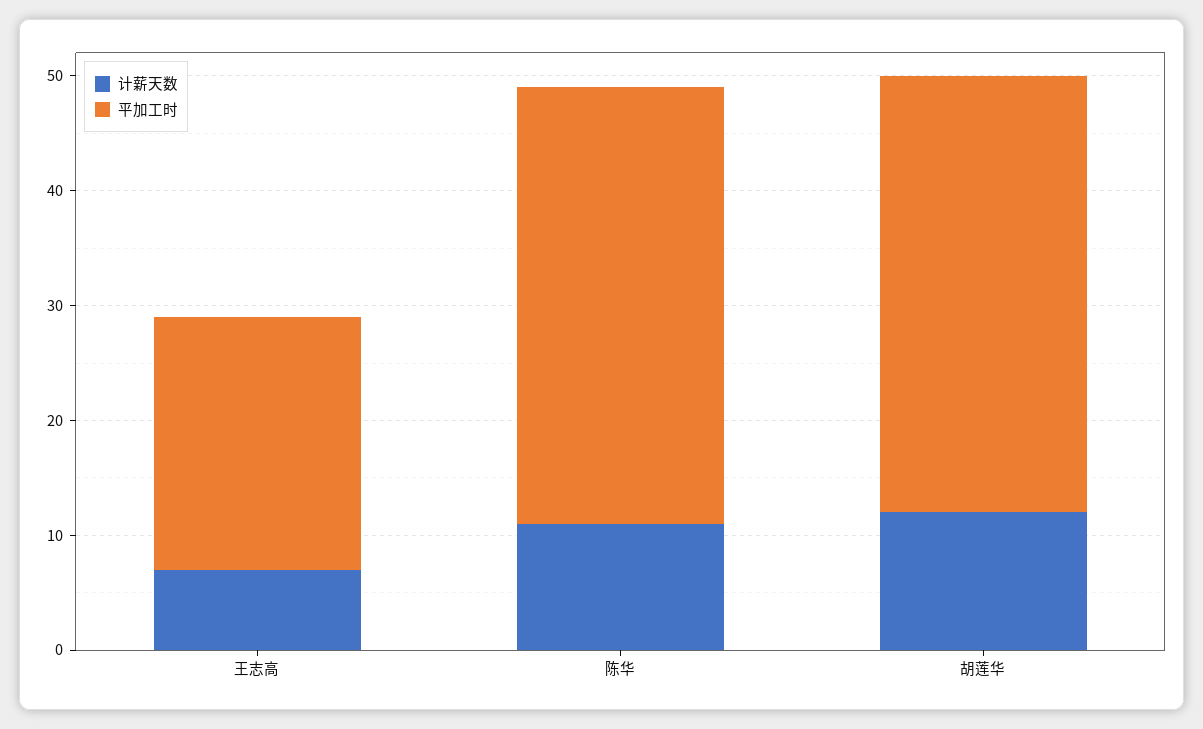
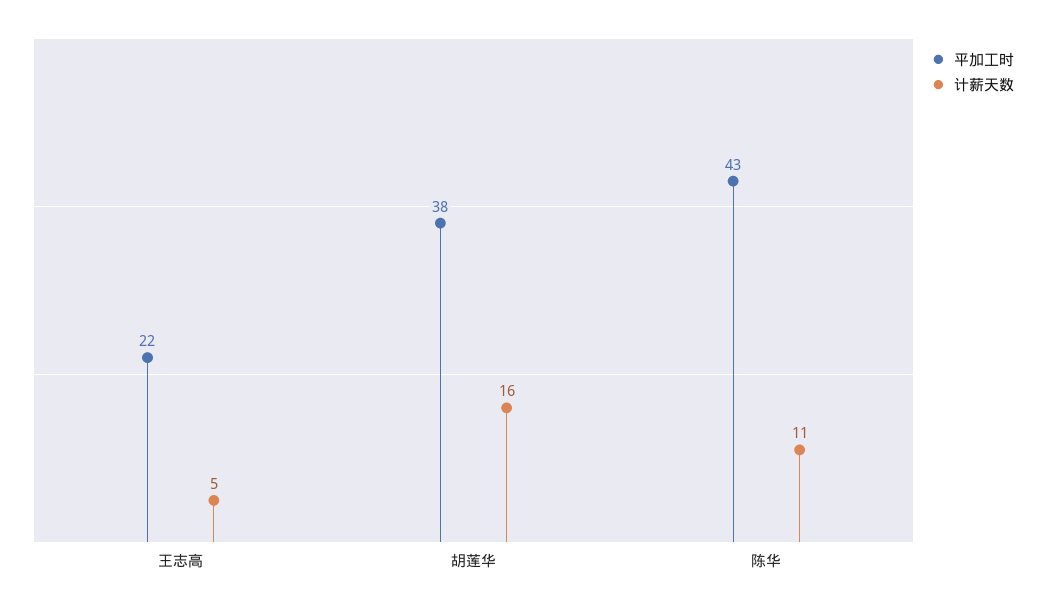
  {
    "计薪天数": {
-     "王志高": 7,
+     "王志高": 5,
      "陈华": 11,
-     "胡莲华": 12
+     "胡莲华": 16
    },
    "平加工时": {
      "王志高": 22,
-     "陈华": 38,
+     "陈华": 43,
      "胡莲华": 38
    }
  }

